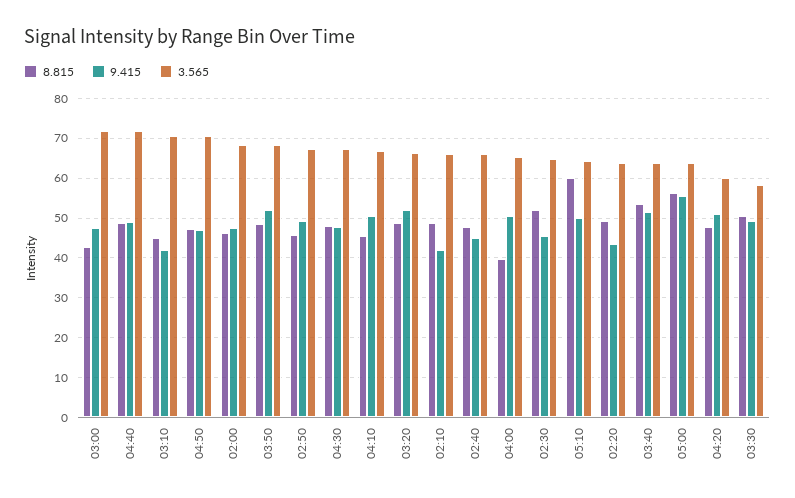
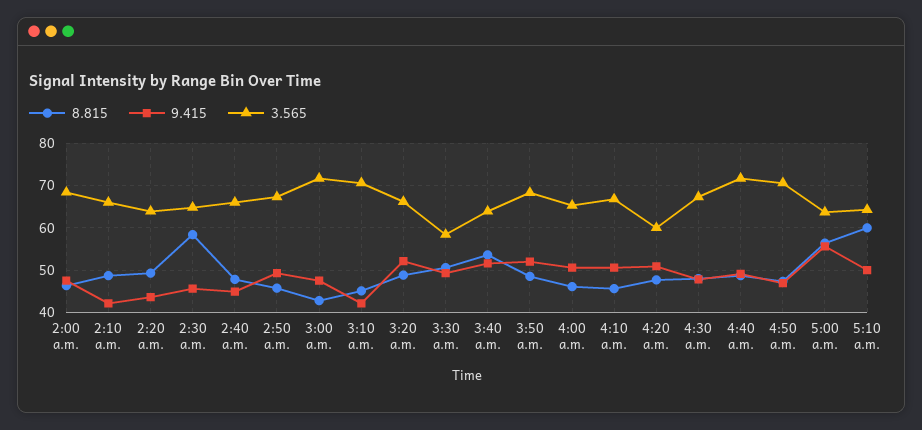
  {
    "8.815": {
      "03:00": 42,
      "04:40": 48,
      "03:10": 46,
      "04:50": 48,
      "02:00": 46,
      "03:50": 48,
      "02:50": 46,
      "04:30": 48,
      "04:10": 46,
      "03:20": 48,
      "02:10": 48,
      "02:40": 48,
-     "04:00": 40,
+     "04:00": 46,
-     "02:30": 52,
+     "02:30": 58,
      "05:10": 60,
      "02:20": 50,
      "03:40": 54,
      "05:00": 56,
      "04:20": 48,
      "03:30": 50
    },
    "9.415": {
      "03:00": 48,
      "04:40": 50,
      "03:10": 42,
      "04:50": 46,
      "02:00": 48,
      "03:50": 52,
      "02:50": 50,
      "04:30": 48,
      "04:10": 50,
      "03:20": 52,
      "02:10": 42,
      "02:40": 44,
      "04:00": 50,
      "02:30": 46,
      "05:10": 50,
      "02:20": 44,
      "03:40": 52,
      "05:00": 56,
      "04:20": 50,
      "03:30": 50
    },
    "3.565": {
      "03:00": 72,
      "04:40": 72,
      "03:10": 70,
      "04:50": 70,
      "02:00": 68,
      "03:50": 68,
      "02:50": 68,
      "04:30": 68,
      "04:10": 66,
      "03:20": 66,
      "02:10": 66,
      "02:40": 66,
      "04:00": 66,
      "02:30": 64,
      "05:10": 64,
      "02:20": 64,
      "03:40": 64,
      "05:00": 64,
      "04:20": 60,
      "03:30": 58
    }
  }

